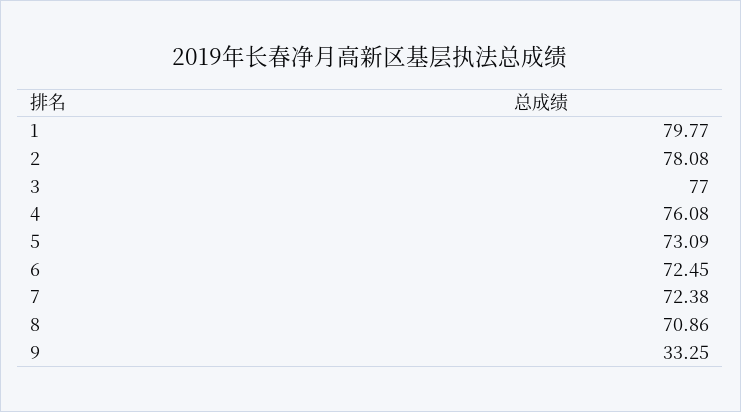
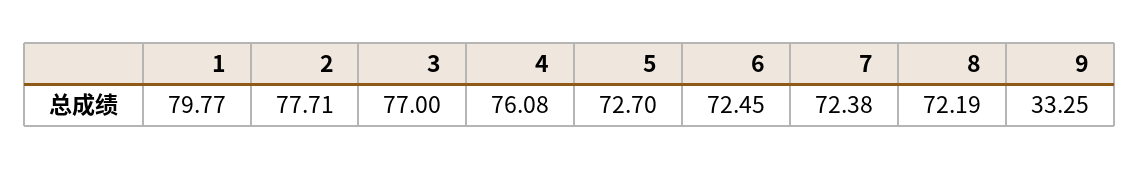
  {
    "1": 79.77,
-   "2": 78.08,
+   "2": 77.71,
    "3": 77,
    "4": 76.08,
-   "5": 73.09,
+   "5": 72.7,
    "6": 72.45,
    "7": 72.38,
-   "8": 70.86,
+   "8": 72.19,
    "9": 33.25
  }

